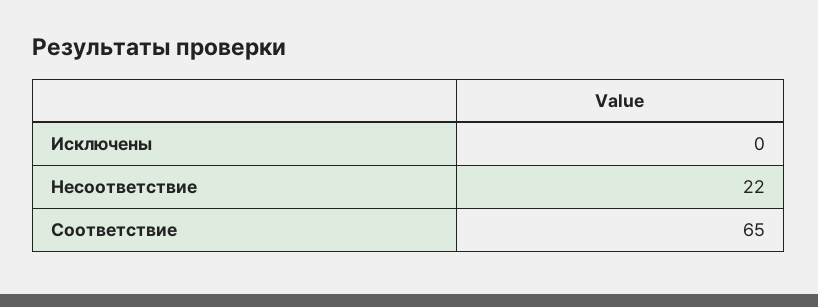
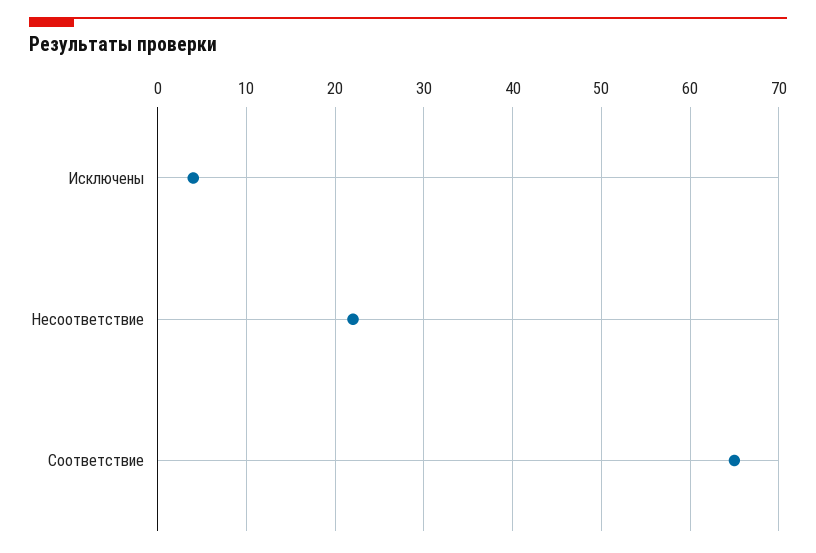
  {
-   "Исключены": 0,
+   "Исключены": 4,
    "Несоответствие": 22,
    "Соответствие": 65
  }

